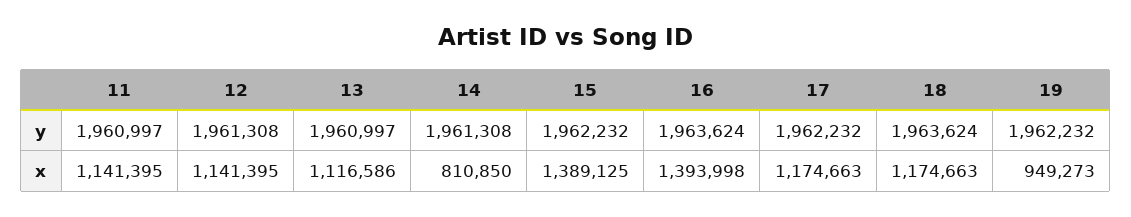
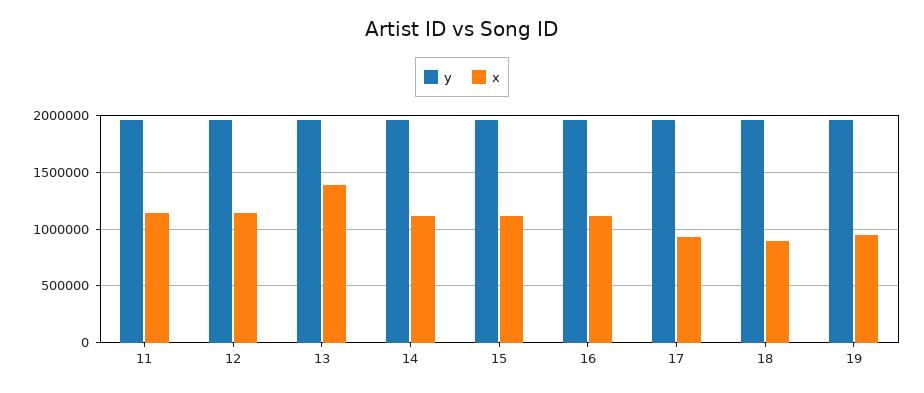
  {
    "y": {
      "11": 1960997,
      "12": 1961308,
      "13": 1960997,
      "14": 1961308,
      "15": 1962232,
      "16": 1963624,
      "17": 1962232,
      "18": 1963624,
      "19": 1962232
    },
    "x": {
      "11": 1141395,
      "12": 1141395,
-     "13": 1116586,
+     "13": 1400000,
-     "14": 810850,
+     "14": 1100000,
-     "15": 1389125,
+     "15": 1100000,
-     "16": 1393998,
+     "16": 1100000,
-     "17": 1174663,
+     "17": 900000,
-     "18": 1174663,
+     "18": 900000,
      "19": 949273
    }
  }

